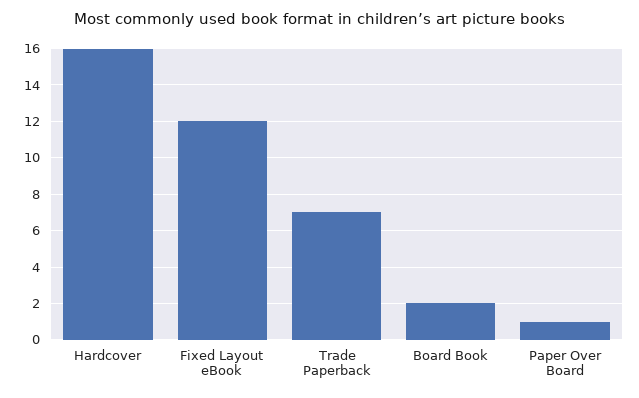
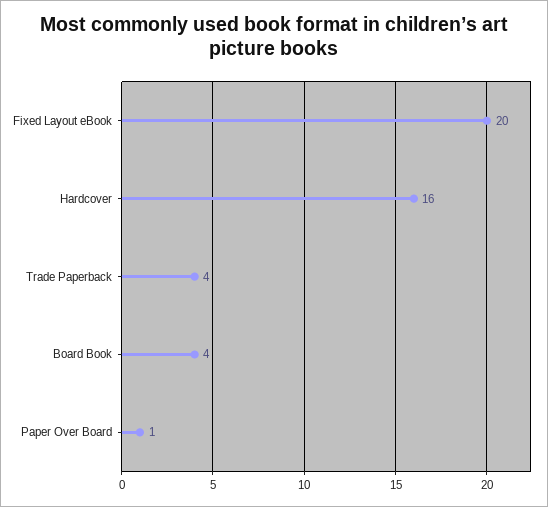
  {
    "Hardcover": 16,
-   "Fixed Layout eBook": 12,
+   "Fixed Layout eBook": 20,
-   "Trade Paperback": 7,
+   "Trade Paperback": 4,
-   "Board Book": 2,
+   "Board Book": 4,
    "Paper Over Board": 1
  }

